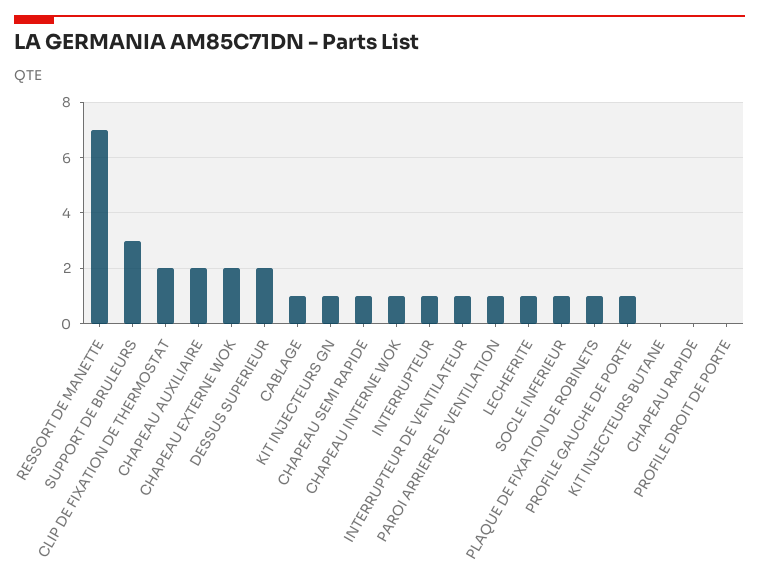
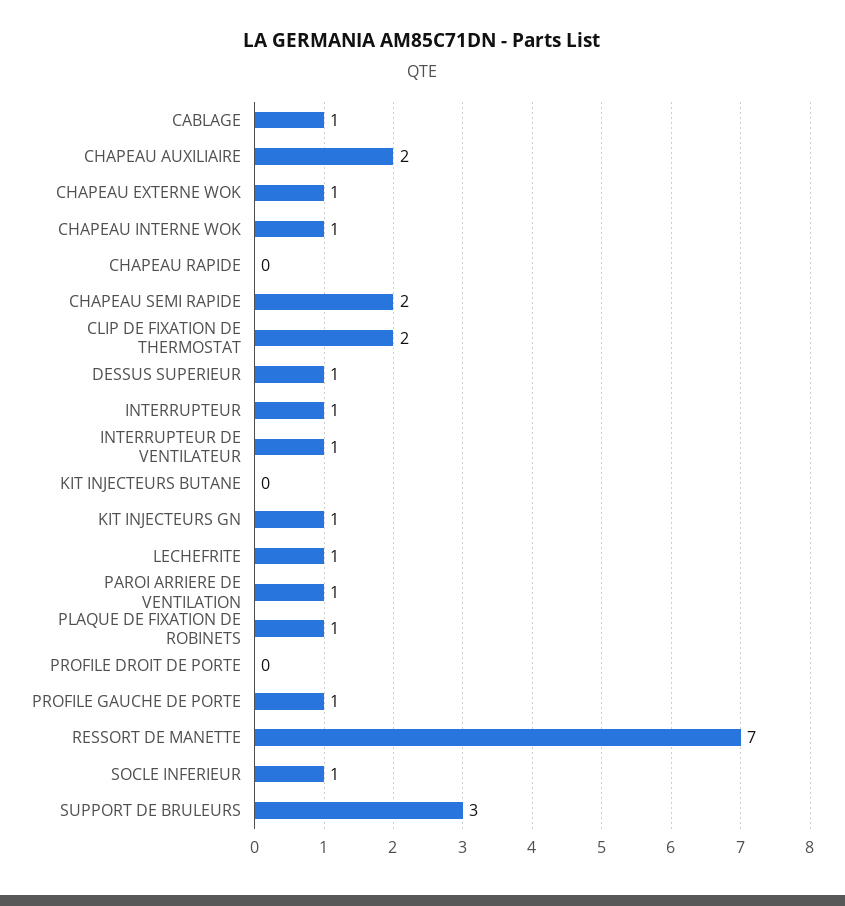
  {
    "RESSORT DE MANETTE": 7,
    "SUPPORT DE BRULEURS": 3,
    "CLIP DE FIXATION DE THERMOSTAT": 2,
    "CHAPEAU AUXILIAIRE": 2,
-   "CHAPEAU EXTERNE WOK": 2,
+   "CHAPEAU EXTERNE WOK": 1,
-   "DESSUS SUPERIEUR": 2,
+   "DESSUS SUPERIEUR": 1,
    "CABLAGE": 1,
    "KIT INJECTEURS GN": 1,
-   "CHAPEAU SEMI RAPIDE": 1,
+   "CHAPEAU SEMI RAPIDE": 2,
    "CHAPEAU INTERNE WOK": 1,
    "INTERRUPTEUR": 1,
    "INTERRUPTEUR DE VENTILATEUR": 1,
    "PAROI ARRIERE DE VENTILATION": 1,
    "LECHEFRITE": 1,
    "SOCLE INFERIEUR": 1,
    "PLAQUE DE FIXATION DE ROBINETS": 1,
    "PROFILE GAUCHE DE PORTE": 1,
    "KIT INJECTEURS BUTANE": 0,
    "CHAPEAU RAPIDE": 0,
    "PROFILE DROIT DE PORTE": 0
  }

